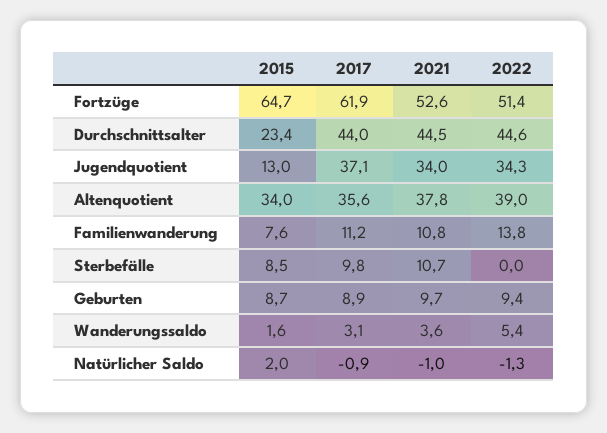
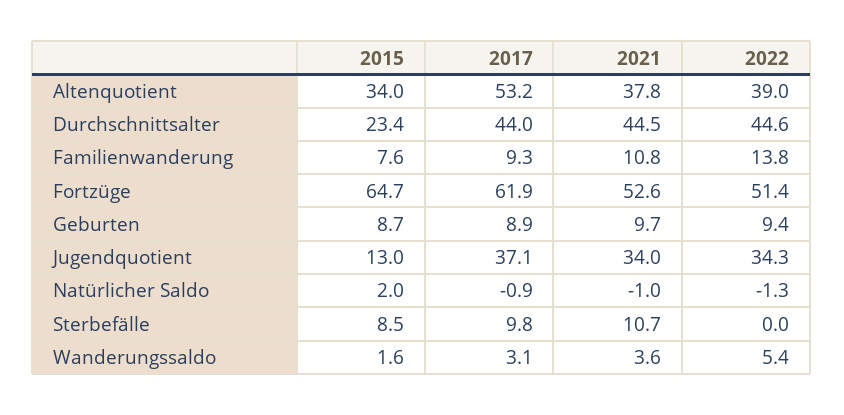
  {
    "2015": {
      "Fortzüge": 64.7,
      "Durchschnittsalter": 23.4,
      "Jugendquotient": 13,
      "Altenquotient": 34,
      "Familienwanderung": 7.6,
      "Sterbefälle": 8.5,
      "Geburten": 8.7,
      "Wanderungssaldo": 1.6,
      "Natürlicher Saldo": 2
    },
    "2017": {
      "Fortzüge": 61.9,
      "Durchschnittsalter": 44,
      "Jugendquotient": 37.1,
-     "Altenquotient": 35.6,
+     "Altenquotient": 53.2,
-     "Familienwanderung": 11.2,
+     "Familienwanderung": 9.3,
      "Sterbefälle": 9.8,
      "Geburten": 8.9,
      "Wanderungssaldo": 3.1,
      "Natürlicher Saldo": -0.9
    },
    "2021": {
      "Fortzüge": 52.6,
      "Durchschnittsalter": 44.5,
      "Jugendquotient": 34,
      "Altenquotient": 37.8,
      "Familienwanderung": 10.8,
      "Sterbefälle": 10.7,
      "Geburten": 9.7,
      "Wanderungssaldo": 3.6,
      "Natürlicher Saldo": -1
    },
    "2022": {
      "Fortzüge": 51.4,
      "Durchschnittsalter": 44.6,
      "Jugendquotient": 34.3,
      "Altenquotient": 39,
      "Familienwanderung": 13.8,
      "Sterbefälle": 0,
      "Geburten": 9.4,
      "Wanderungssaldo": 5.4,
      "Natürlicher Saldo": -1.3
    }
  }

